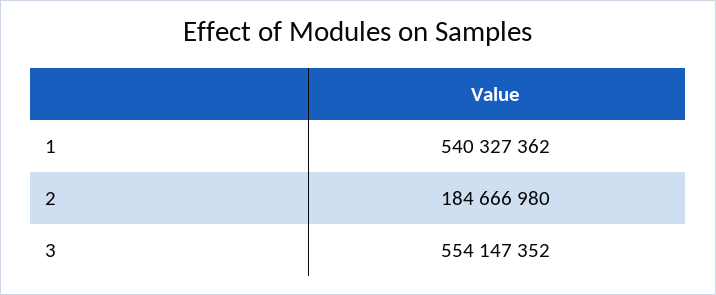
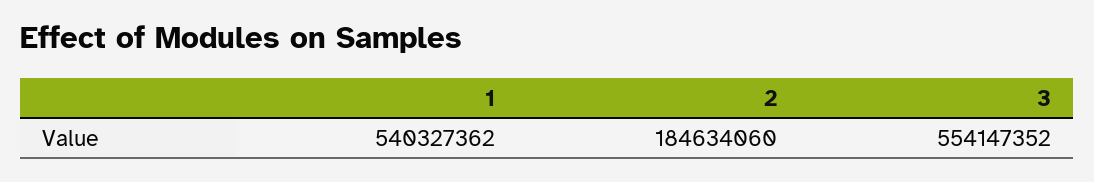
  {
    "1": 540327362,
-   "2": 184666980,
+   "2": 184634060,
    "3": 554147352
  }

